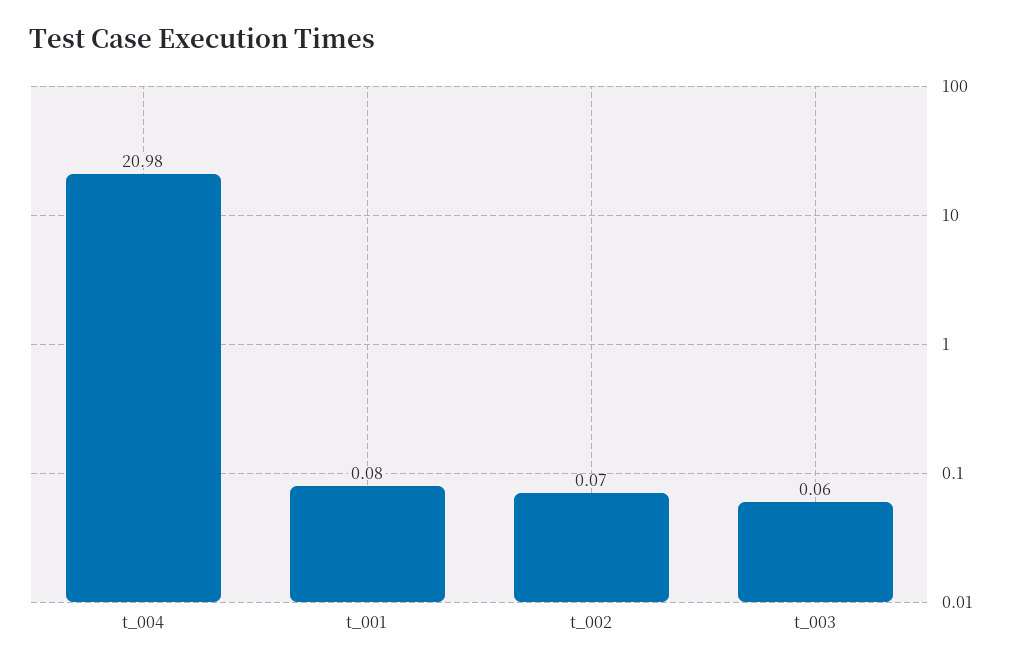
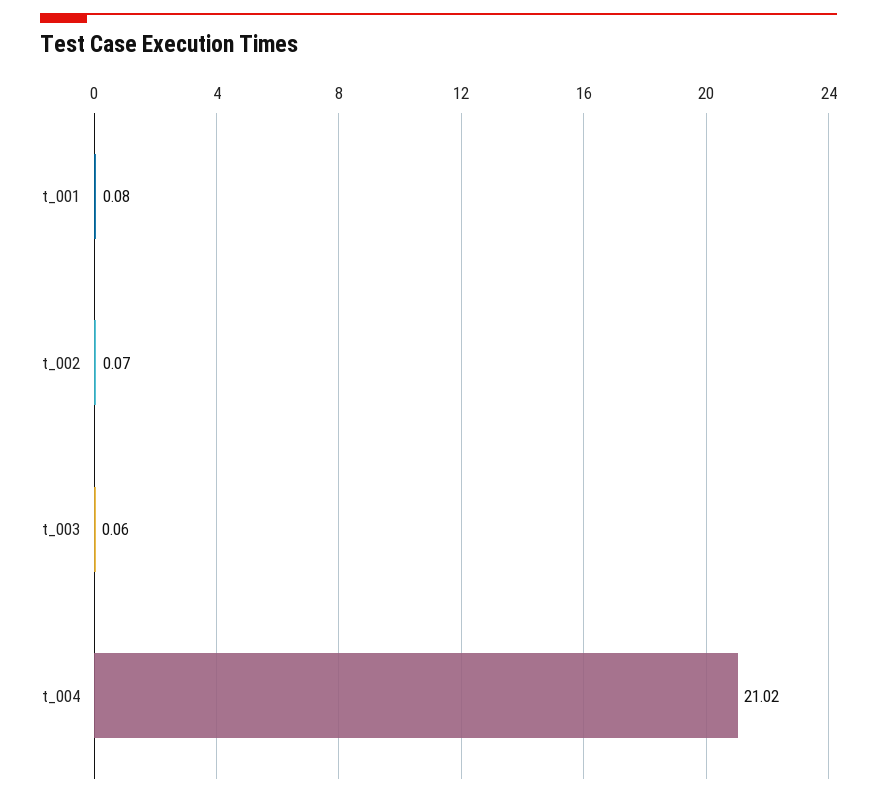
  {
-   "t_004": 20.98,
+   "t_004": 21.02,
    "t_001": 0.08,
    "t_002": 0.07,
    "t_003": 0.06
  }

